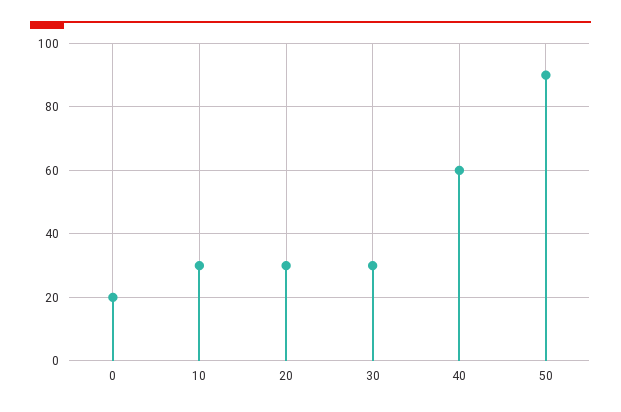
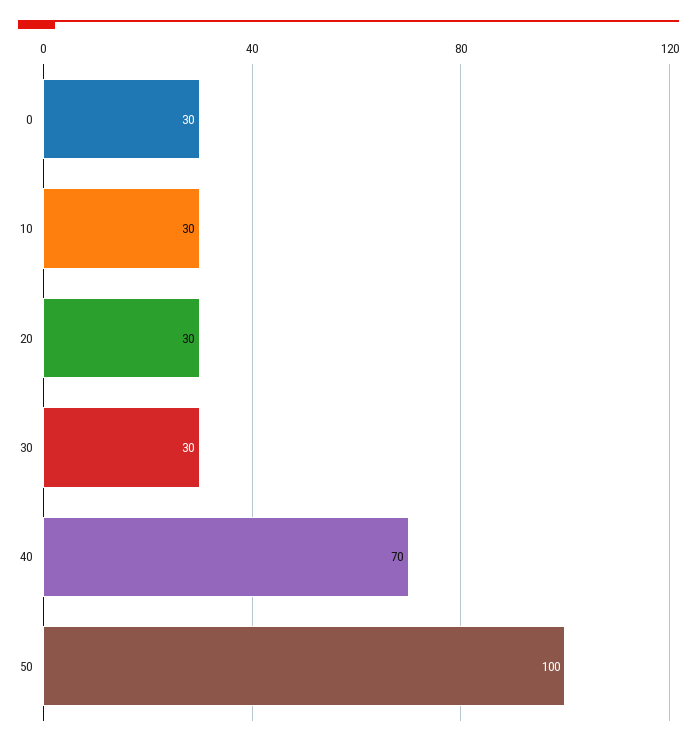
  {
-   "0": 20,
+   "0": 30,
    "10": 30,
    "20": 30,
    "30": 30,
-   "40": 60,
+   "40": 70,
-   "50": 90
+   "50": 100
  }

